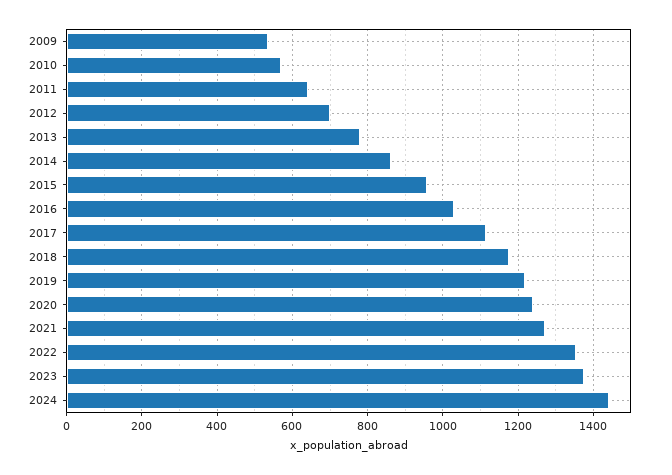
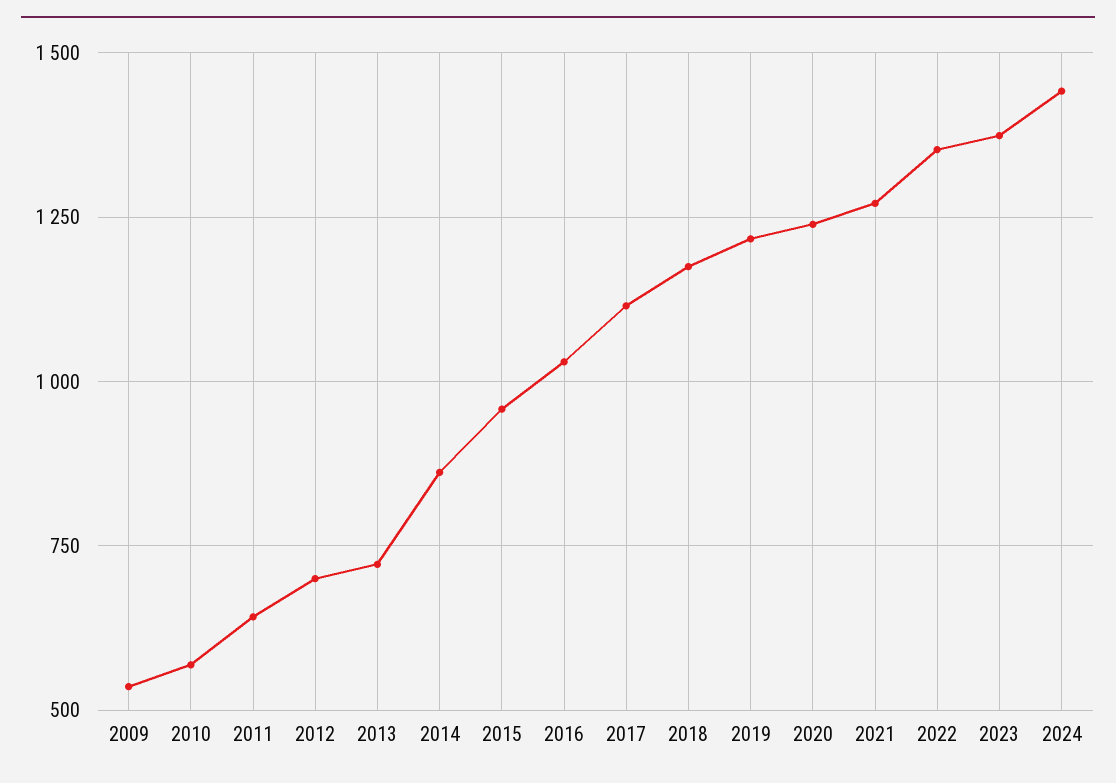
  {
    "2009": 540,
    "2010": 560,
    "2011": 640,
    "2012": 700,
-   "2013": 780,
+   "2013": 725,
    "2014": 860,
    "2015": 960,
    "2016": 1040,
    "2017": 1120,
    "2018": 1180,
    "2019": 1220,
    "2020": 1240,
    "2021": 1280,
    "2022": 1360,
    "2023": 1380,
    "2024": 1440
  }

